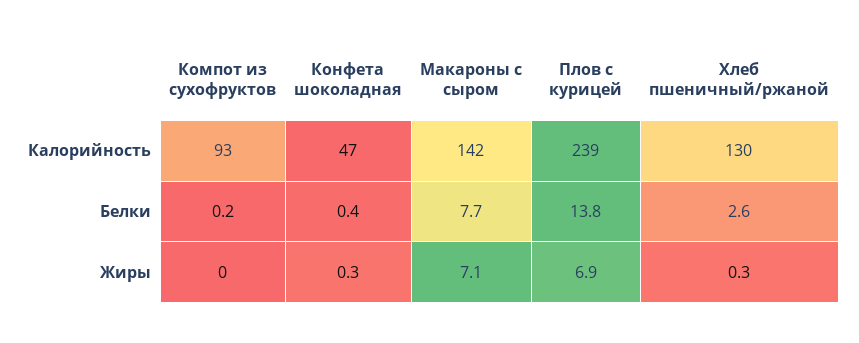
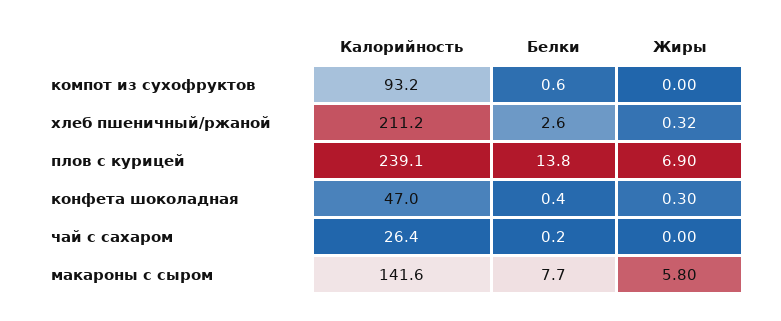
  {
    "Компот из сухофруктов": {
      "Калорийность": 93.2,
-     "Белки": 0.2,
+     "Белки": 0.6,
      "Жиры": 0
    },
    "Конфета шоколадная": {
      "Калорийность": 47,
      "Белки": 0.4,
      "Жиры": 0.3
    },
    "Макароны с сыром": {
      "Калорийность": 141.6,
      "Белки": 7.7,
-     "Жиры": 7.1
+     "Жиры": 5.8
    },
    "Плов с курицей": {
      "Калорийность": 239.1,
      "Белки": 13.8,
      "Жиры": 6.9
    },
    "Хлеб пшеничный/ржаной": {
-     "Калорийность": 130,
+     "Калорийность": 211.2,
      "Белки": 2.6,
      "Жиры": 0.32
-   }
+   },
+   "чай с сахаром": {
+     "Калорийность": 26.4,
+     "Белки": 0.2,
+     "Жиры": 0
+   }
  }

